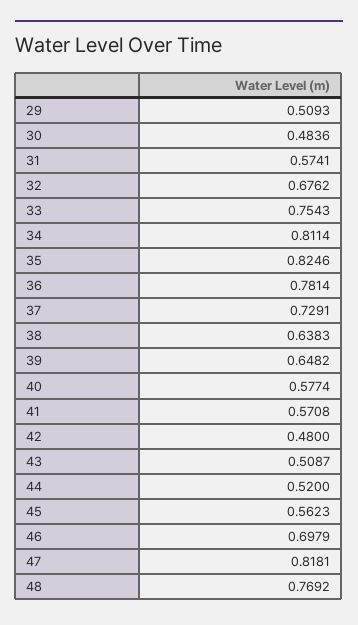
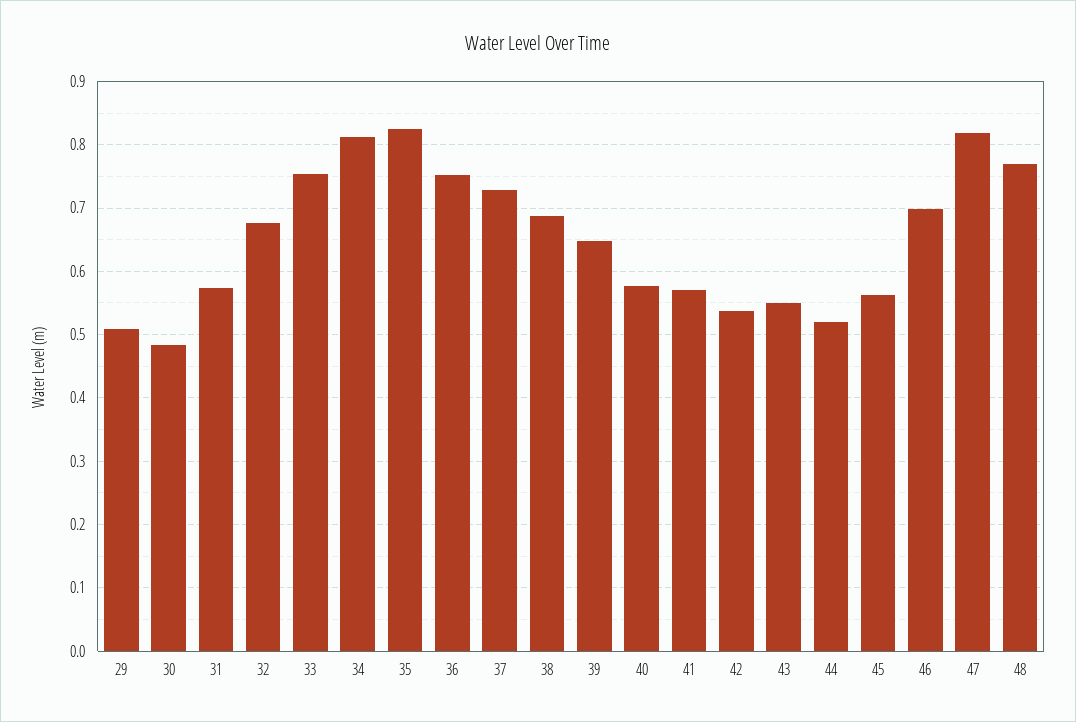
  {
    "29": 0.5093,
    "30": 0.4836,
    "31": 0.5741,
    "32": 0.6762,
    "33": 0.7543,
    "34": 0.8114,
    "35": 0.8246,
-   "36": 0.7814,
+   "36": 0.75,
    "37": 0.7291,
-   "38": 0.6383,
+   "38": 0.69,
    "39": 0.6482,
    "40": 0.5774,
    "41": 0.5708,
-   "42": 0.48,
+   "42": 0.54,
-   "43": 0.5087,
+   "43": 0.55,
    "44": 0.52,
    "45": 0.5623,
    "46": 0.6979,
    "47": 0.8181,
    "48": 0.7692
  }

